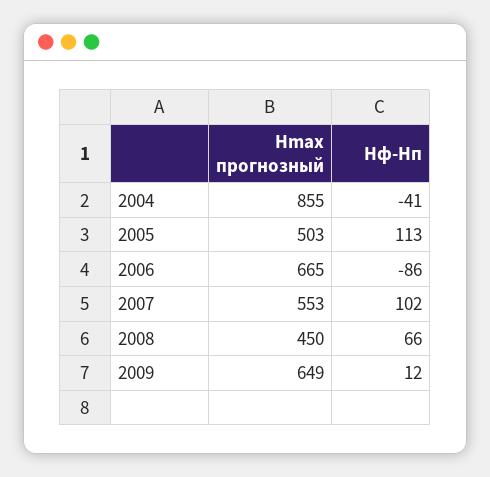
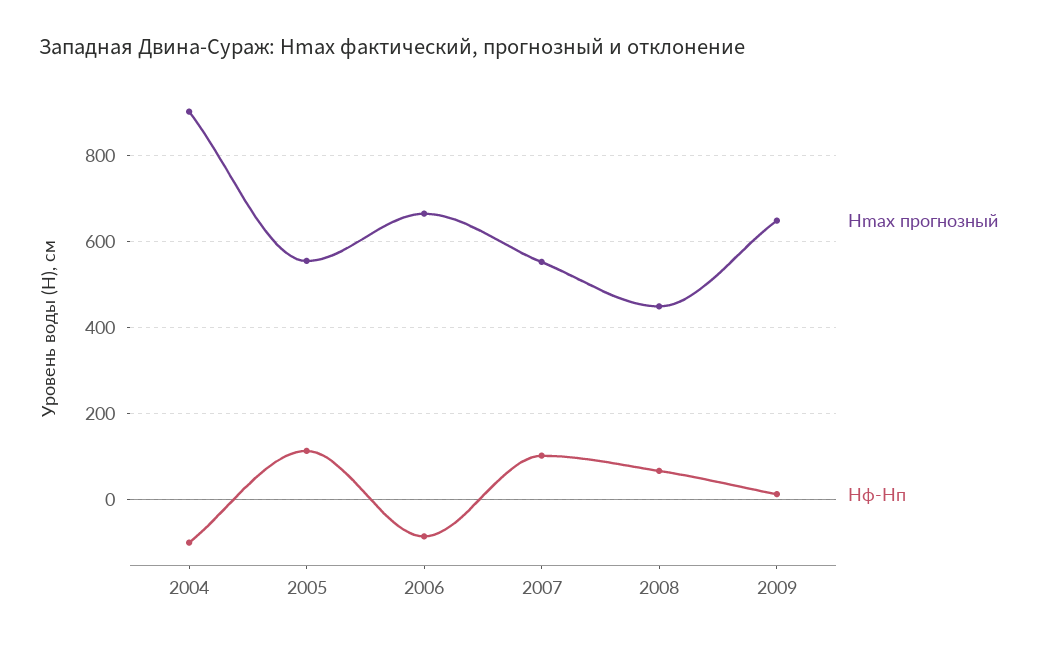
  {
    "Hmax прогнозный": {
-     "2004": 855,
+     "2004": 900,
-     "2005": 503,
+     "2005": 560,
      "2006": 665,
      "2007": 553,
      "2008": 450,
      "2009": 649
    },
    "Hф-Hп": {
-     "2004": -41,
+     "2004": -100,
      "2005": 113,
      "2006": -86,
      "2007": 102,
      "2008": 66,
      "2009": 12
    }
  }

